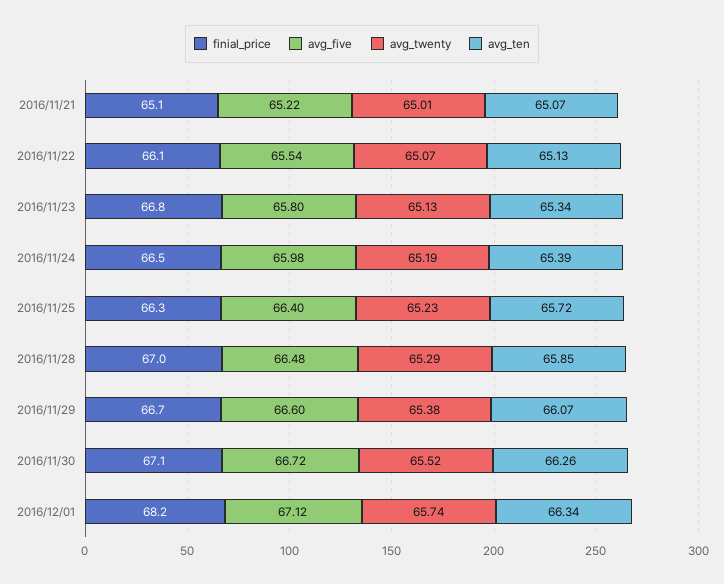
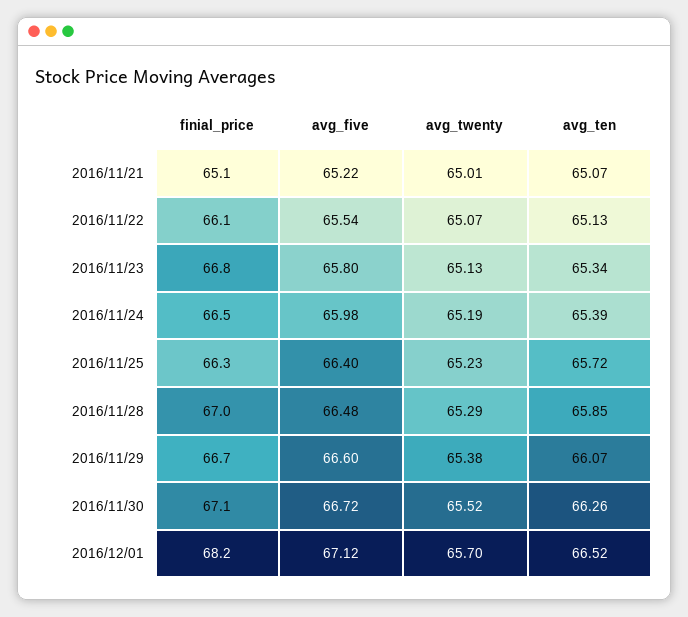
  {
    "finial_price": {
      "2016/11/21": 65.1,
      "2016/11/22": 66.1,
      "2016/11/23": 66.8,
      "2016/11/24": 66.5,
      "2016/11/25": 66.3,
      "2016/11/28": 67,
      "2016/11/29": 66.7,
      "2016/11/30": 67.1,
      "2016/12/01": 68.2
    },
    "avg_five": {
      "2016/11/21": 65.22,
      "2016/11/22": 65.54,
      "2016/11/23": 65.8,
      "2016/11/24": 65.98,
      "2016/11/25": 66.4,
      "2016/11/28": 66.48,
      "2016/11/29": 66.6,
      "2016/11/30": 66.72,
      "2016/12/01": 67.12
    },
    "avg_twenty": {
      "2016/11/21": 65.01,
      "2016/11/22": 65.07,
      "2016/11/23": 65.13,
      "2016/11/24": 65.19,
      "2016/11/25": 65.23,
      "2016/11/28": 65.29,
      "2016/11/29": 65.38,
      "2016/11/30": 65.52,
-     "2016/12/01": 65.74
+     "2016/12/01": 65.7
    },
    "avg_ten": {
      "2016/11/21": 65.07,
      "2016/11/22": 65.13,
      "2016/11/23": 65.34,
      "2016/11/24": 65.39,
      "2016/11/25": 65.72,
      "2016/11/28": 65.85,
      "2016/11/29": 66.07,
      "2016/11/30": 66.26,
-     "2016/12/01": 66.34
+     "2016/12/01": 66.52
    }
  }

